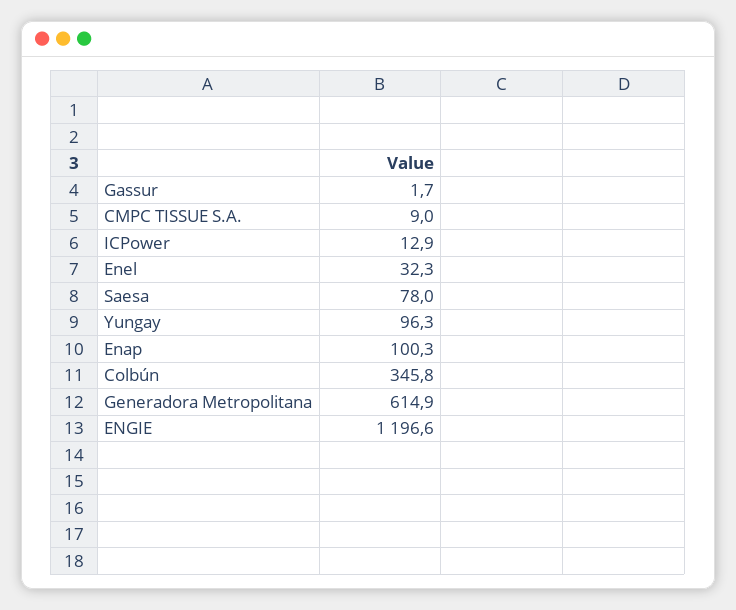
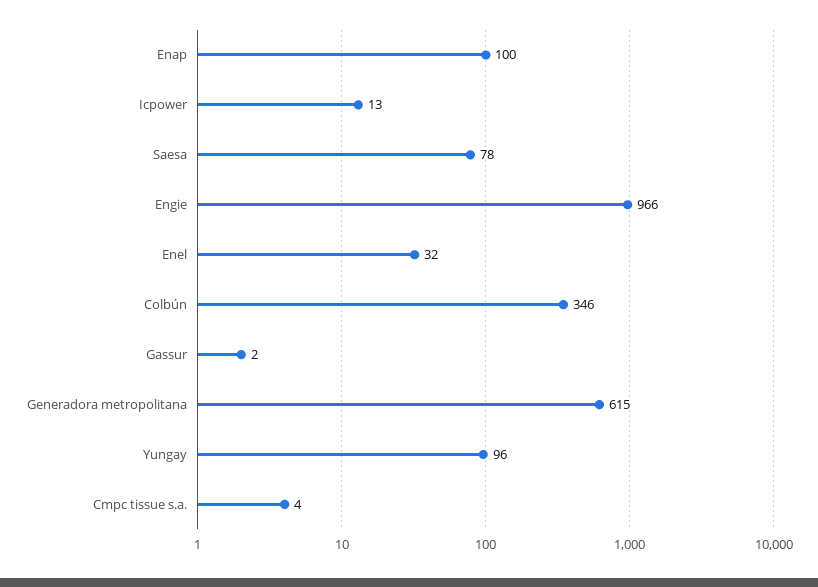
  {
    "Gassur": 1.7,
-   "CMPC TISSUE S.A.": 9,
+   "CMPC TISSUE S.A.": 4,
    "ICPower": 12.9,
    "Enel": 32.3,
    "Saesa": 78,
    "Yungay": 96.3,
    "Enap": 100.3,
    "Colbún": 345.8,
    "Generadora Metropolitana": 614.9,
-   "ENGIE": 1196.6
+   "ENGIE": 966
  }

